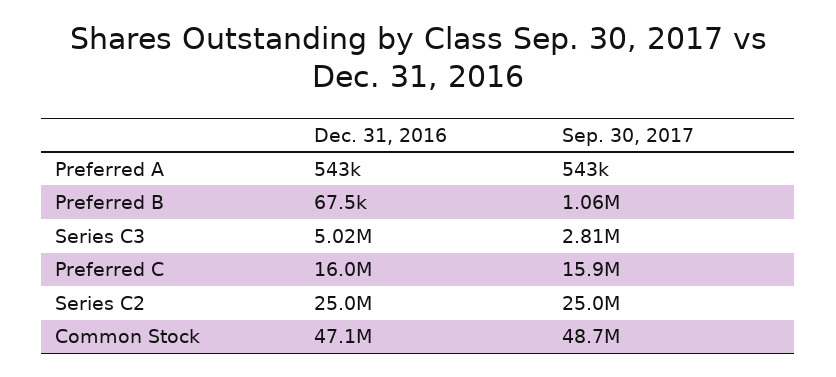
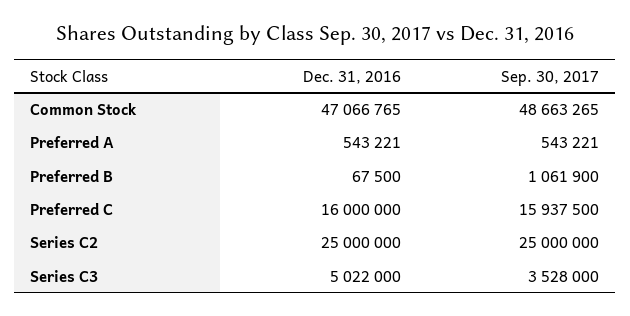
  {
    "Dec. 31, 2016": {
      "Preferred A": 543221,
      "Preferred B": 67500,
      "Series C3": 5022000,
      "Preferred C": 16000000,
      "Series C2": 25000000,
      "Common Stock": 47066765
    },
    "Sep. 30, 2017": {
      "Preferred A": 543221,
      "Preferred B": 1061900,
-     "Series C3": 2810000,
+     "Series C3": 3528000,
      "Preferred C": 15937500,
      "Series C2": 25000000,
      "Common Stock": 48663265
    }
  }

